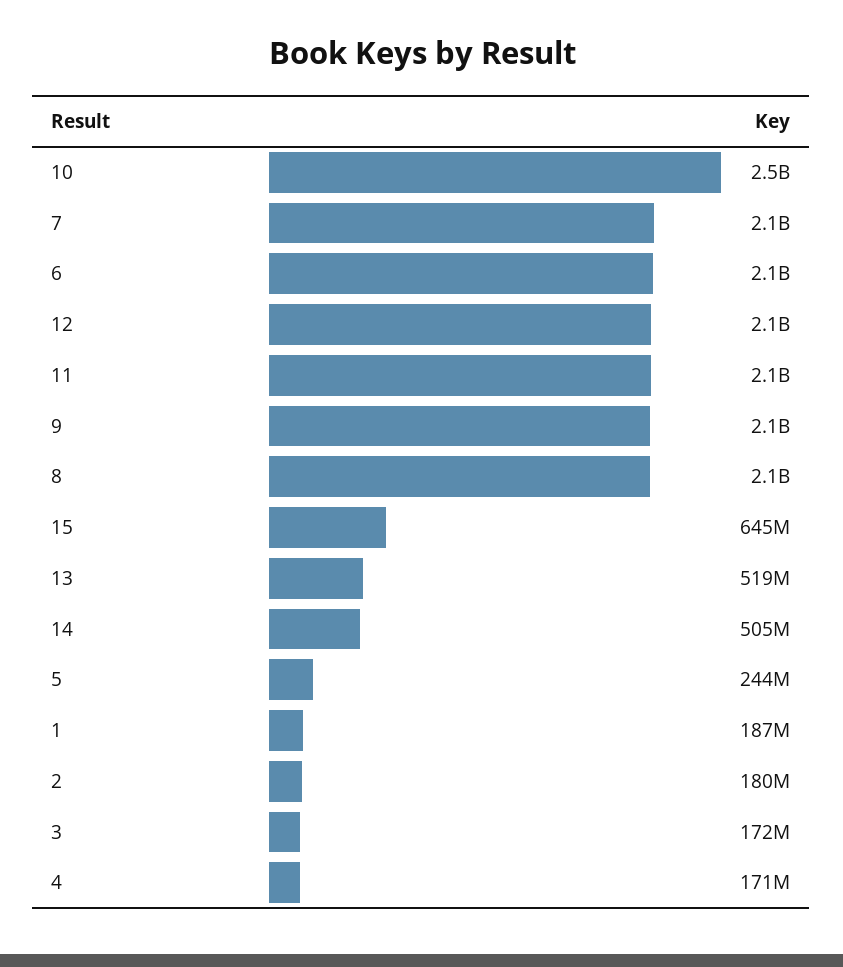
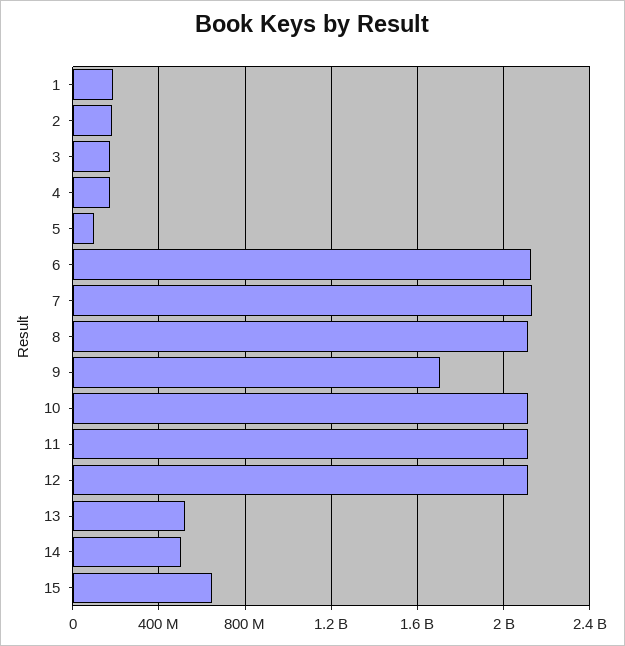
  {
-   "10": 2500000000,
+   "10": 2100000000,
    "7": 2100000000,
    "6": 2100000000,
    "12": 2100000000,
    "11": 2100000000,
-   "9": 2100000000,
+   "9": 1700000000,
    "8": 2100000000,
    "15": 645000000,
    "13": 519000000,
    "14": 505000000,
-   "5": 244000000,
+   "5": 100000000,
    "1": 187000000,
    "2": 180000000,
    "3": 172000000,
    "4": 171000000
  }

